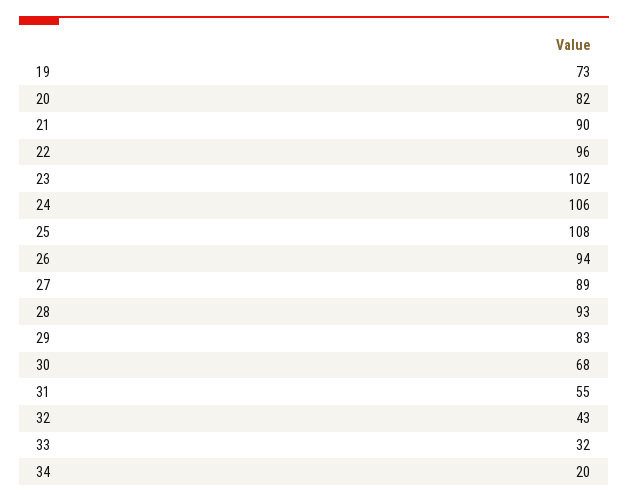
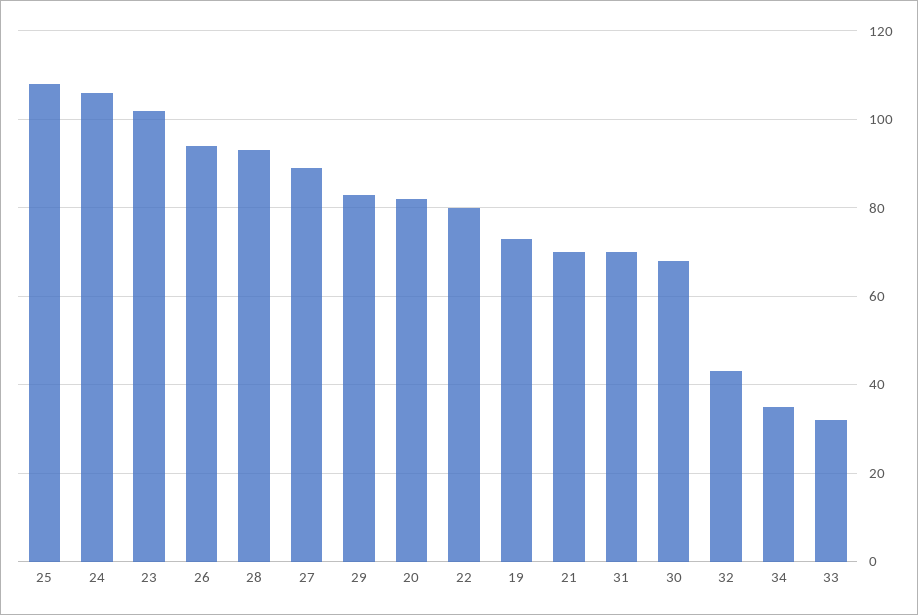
  {
    "19": 73,
    "20": 82,
-   "21": 90,
+   "21": 70,
-   "22": 96,
+   "22": 80,
    "23": 102,
    "24": 106,
    "25": 108,
    "26": 94,
    "27": 89,
    "28": 93,
    "29": 83,
    "30": 68,
-   "31": 55,
+   "31": 70,
    "32": 43,
    "33": 32,
-   "34": 20
+   "34": 35
  }

